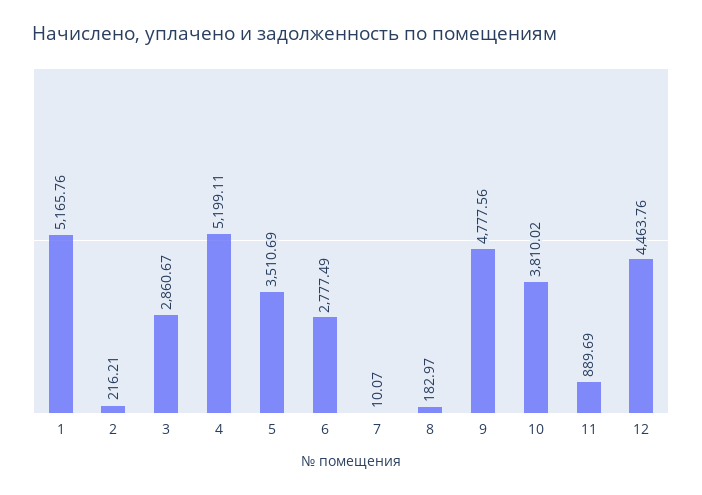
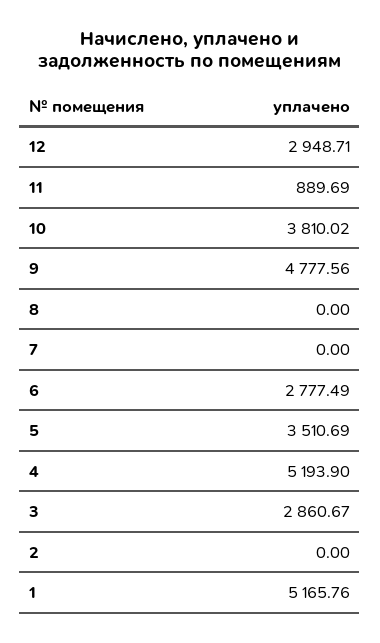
  {
    "1": 5165.76,
-   "2": 216.21,
+   "2": 0,
    "3": 2860.67,
-   "4": 5199.11,
+   "4": 5193.9,
    "5": 3510.69,
    "6": 2777.49,
-   "7": 10.07,
+   "7": 0,
-   "8": 182.97,
+   "8": 0,
    "9": 4777.56,
    "10": 3810.02,
    "11": 889.69,
-   "12": 4463.76
+   "12": 2948.71
  }

